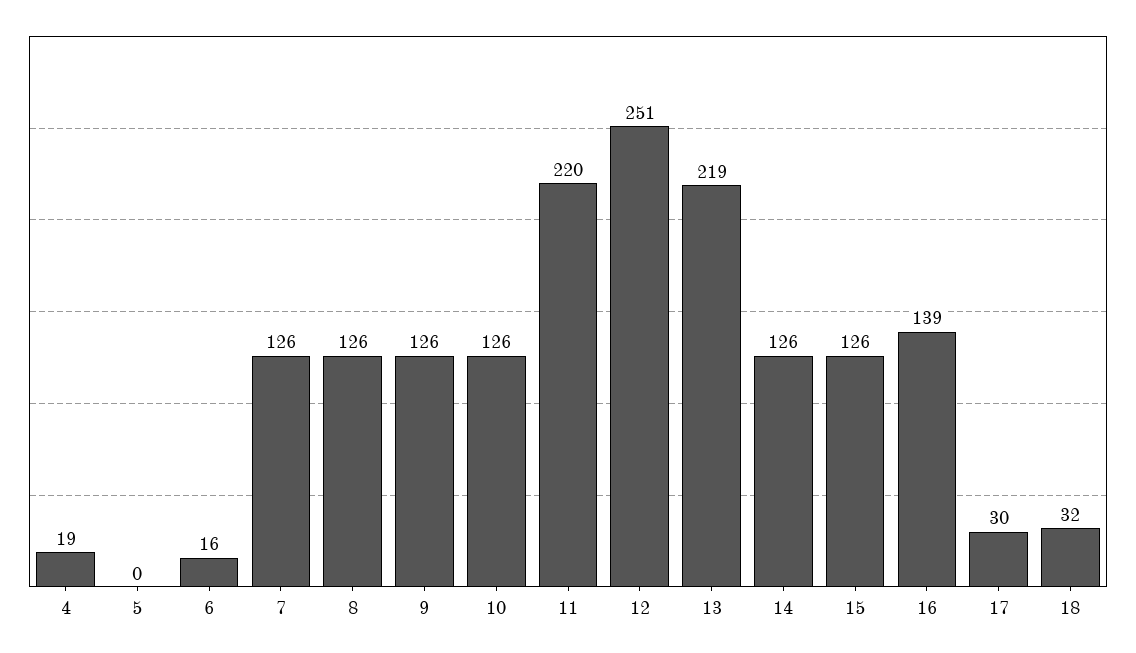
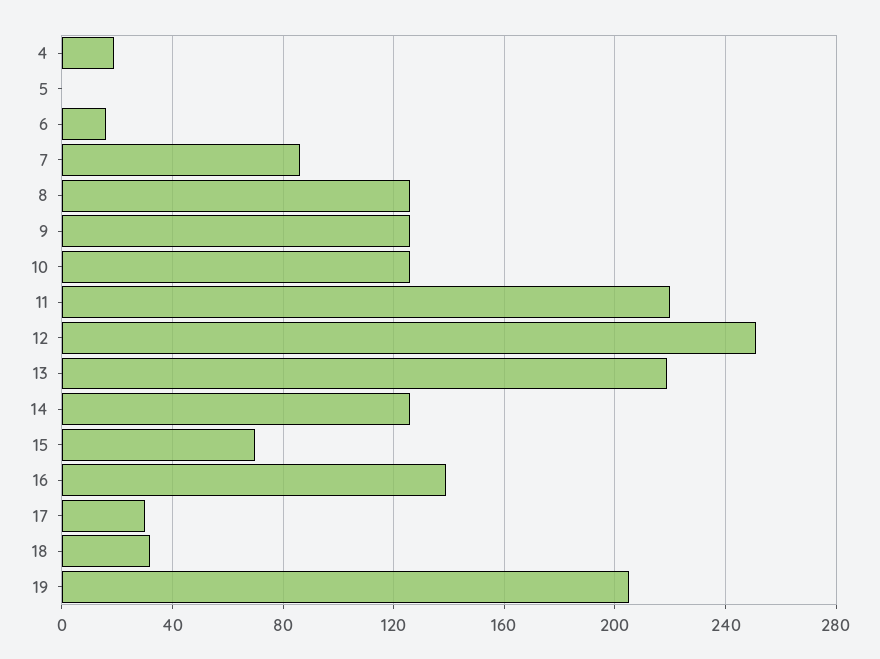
  {
    "4": 19,
    "5": 0,
    "6": 16,
-   "7": 126,
+   "7": 85,
    "8": 126,
    "9": 126,
    "10": 126,
    "11": 220,
    "12": 251,
    "13": 219,
    "14": 126,
-   "15": 126,
+   "15": 70,
    "16": 139,
    "17": 30,
-   "18": 32
+   "18": 32,
+   "19": 205
  }

